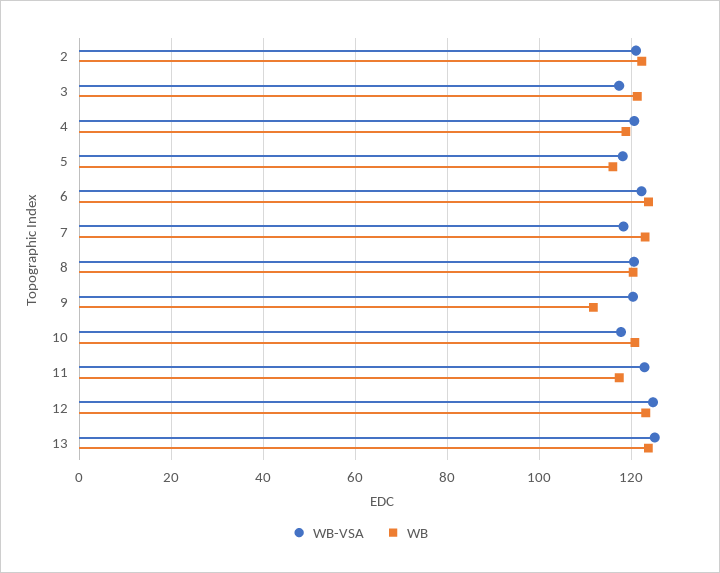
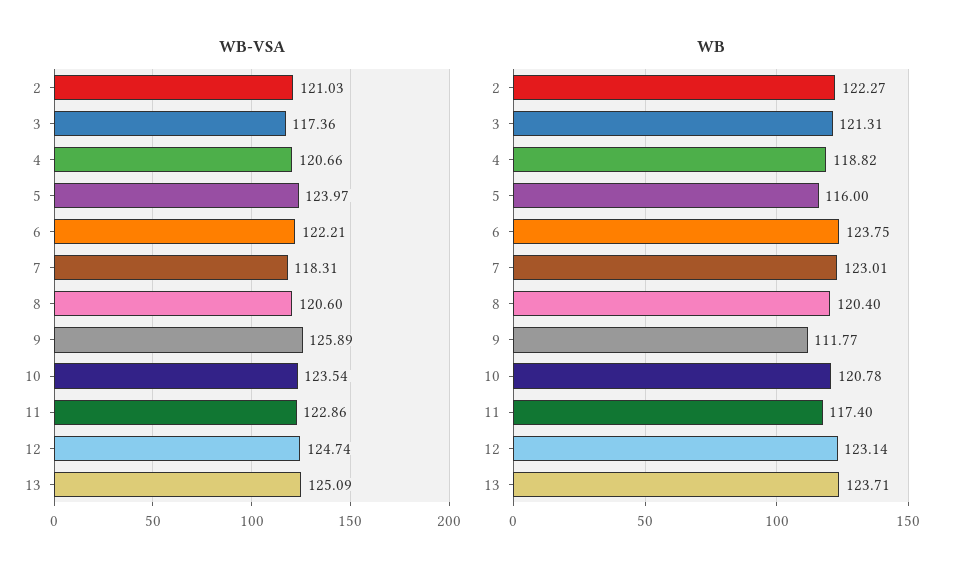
  {
    "WB-VSA": {
      "2": 121.03,
      "3": 117.36,
      "4": 120.66,
-     "5": 118,
+     "5": 123.97,
      "6": 122.21,
      "7": 118.31,
      "8": 120.6,
-     "9": 120,
+     "9": 125.89,
-     "10": 118,
+     "10": 123.54,
      "11": 122.86,
      "12": 124.74,
      "13": 125.09
    },
    "WB": {
      "2": 122.27,
      "3": 121.31,
      "4": 118.82,
      "5": 116,
      "6": 123.75,
      "7": 123.01,
      "8": 120.4,
      "9": 111.77,
      "10": 120.78,
      "11": 117.4,
      "12": 123.14,
      "13": 123.71
    }
  }

